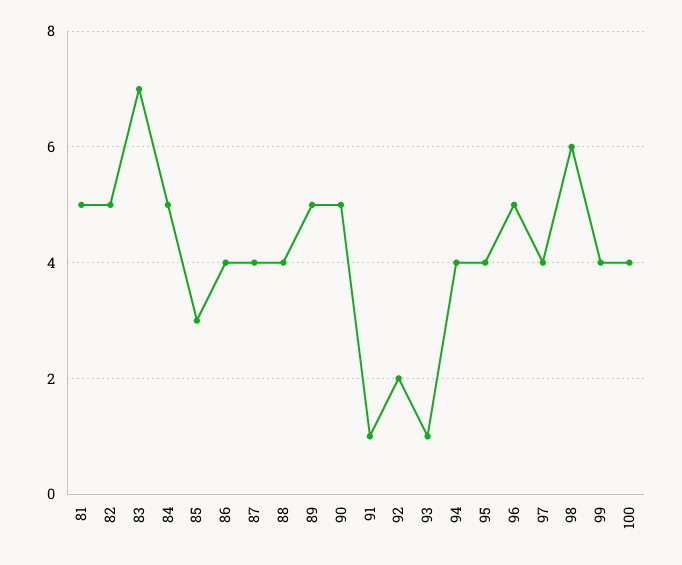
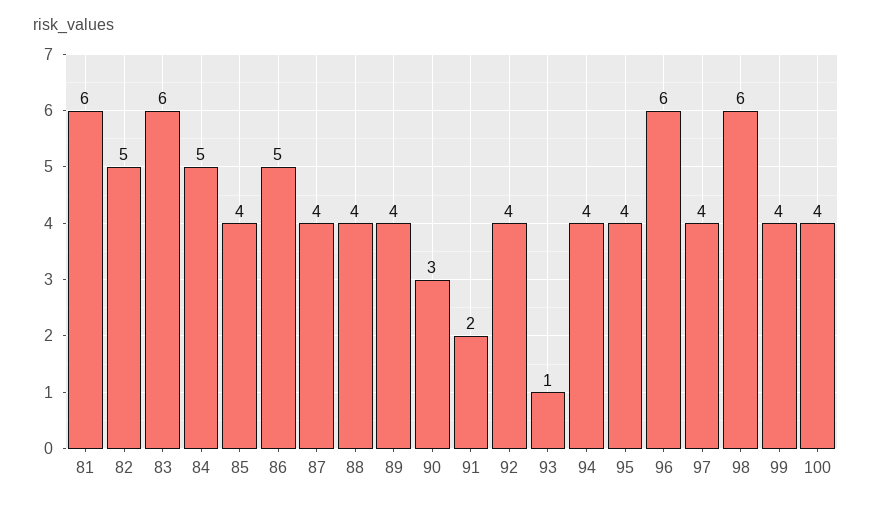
  {
-   "81": 5,
+   "81": 6,
    "82": 5,
-   "83": 7,
+   "83": 6,
    "84": 5,
-   "85": 3,
+   "85": 4,
-   "86": 4,
+   "86": 5,
    "87": 4,
    "88": 4,
-   "89": 5,
+   "89": 4,
-   "90": 5,
+   "90": 3,
-   "91": 1,
+   "91": 2,
-   "92": 2,
+   "92": 4,
    "93": 1,
    "94": 4,
    "95": 4,
-   "96": 5,
+   "96": 6,
    "97": 4,
    "98": 6,
    "99": 4,
    "100": 4
  }

